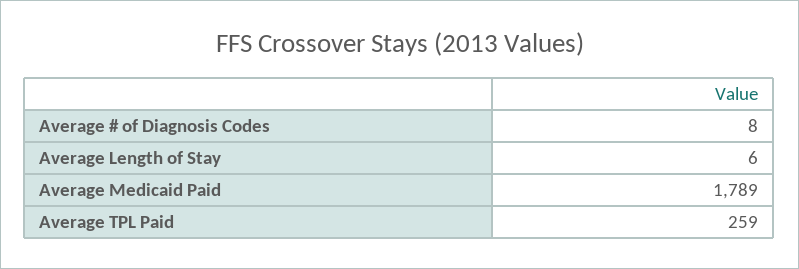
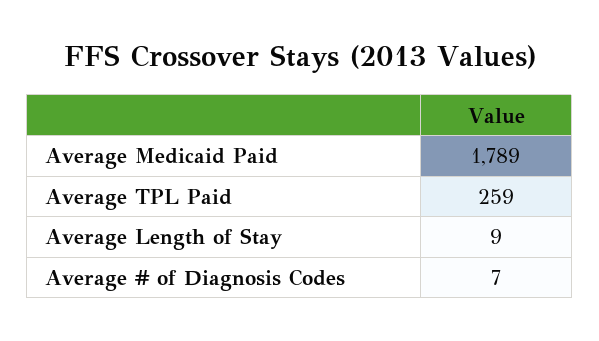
  {
-   "Average # of Diagnosis Codes": 8,
+   "Average # of Diagnosis Codes": 7,
-   "Average Length of Stay": 6,
+   "Average Length of Stay": 9,
    "Average Medicaid Paid": 1789,
    "Average TPL Paid": 259
  }

